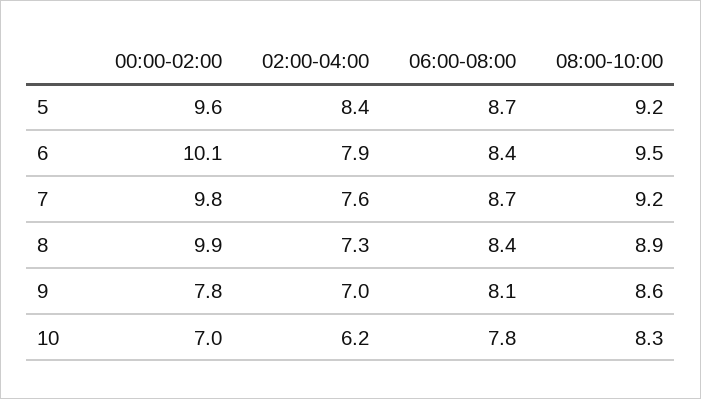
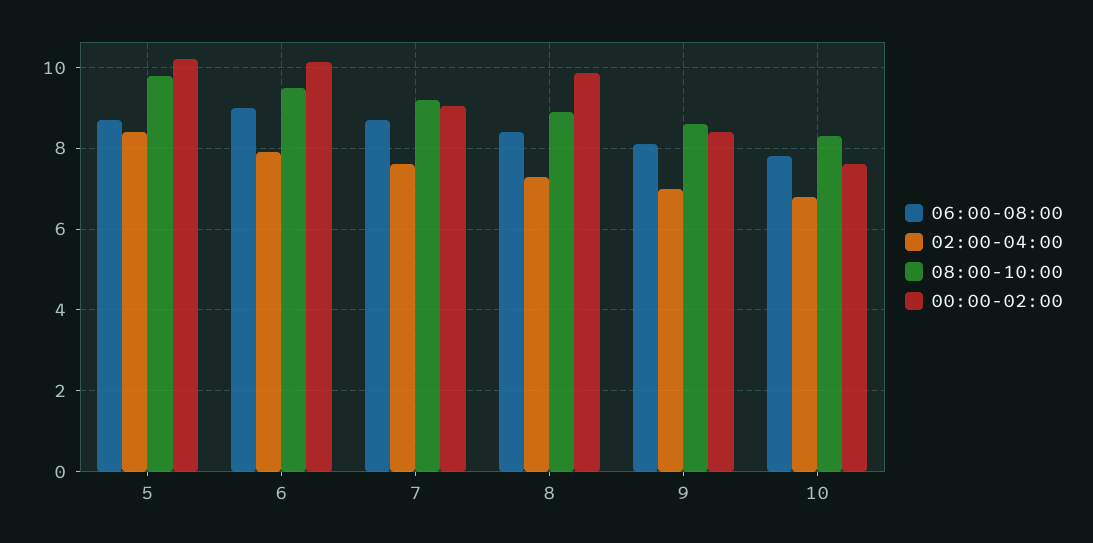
  {
    "00:00-02:00": {
-     "5": 9.6,
+     "5": 10.2,
      "6": 10.1,
-     "7": 9.8,
+     "7": 9,
      "8": 9.9,
-     "9": 7.8,
+     "9": 8.4,
-     "10": 7
+     "10": 7.6
    },
    "02:00-04:00": {
      "5": 8.4,
      "6": 7.9,
      "7": 7.6,
      "8": 7.3,
      "9": 7,
-     "10": 6.2
+     "10": 6.8
    },
    "06:00-08:00": {
      "5": 8.7,
-     "6": 8.4,
+     "6": 9,
      "7": 8.7,
      "8": 8.4,
      "9": 8.1,
      "10": 7.8
    },
    "08:00-10:00": {
-     "5": 9.2,
+     "5": 9.8,
      "6": 9.5,
      "7": 9.2,
      "8": 8.9,
      "9": 8.6,
      "10": 8.3
    }
  }

